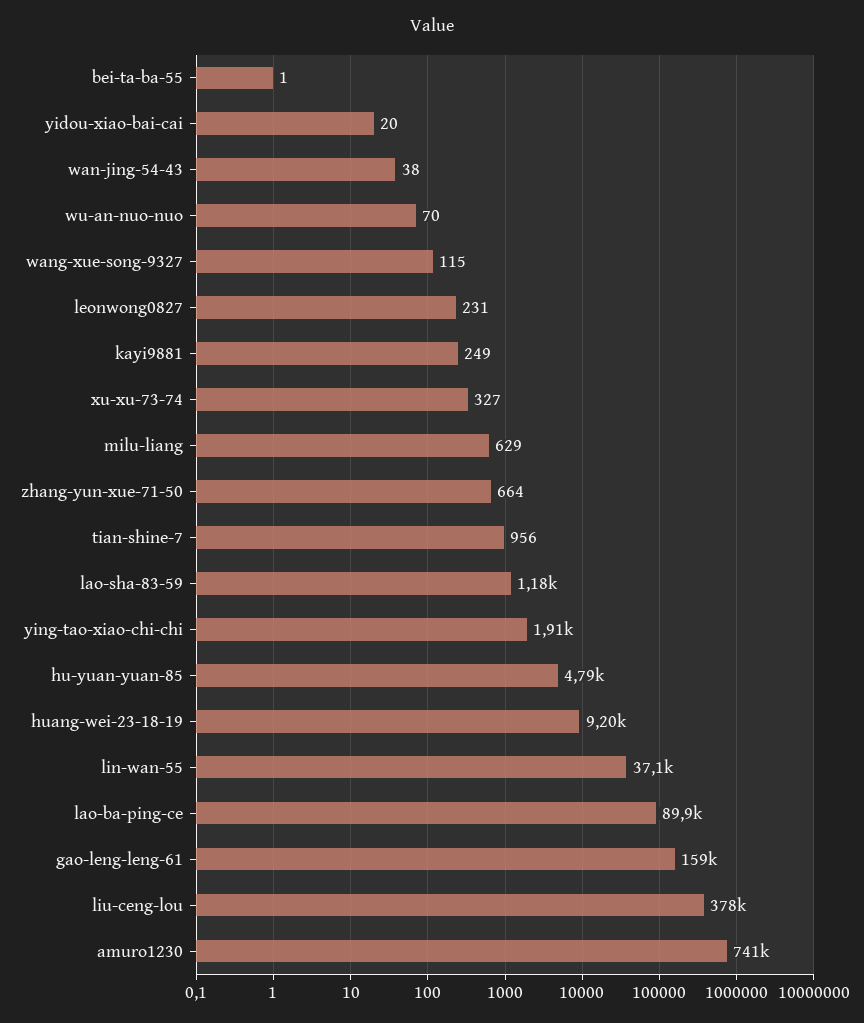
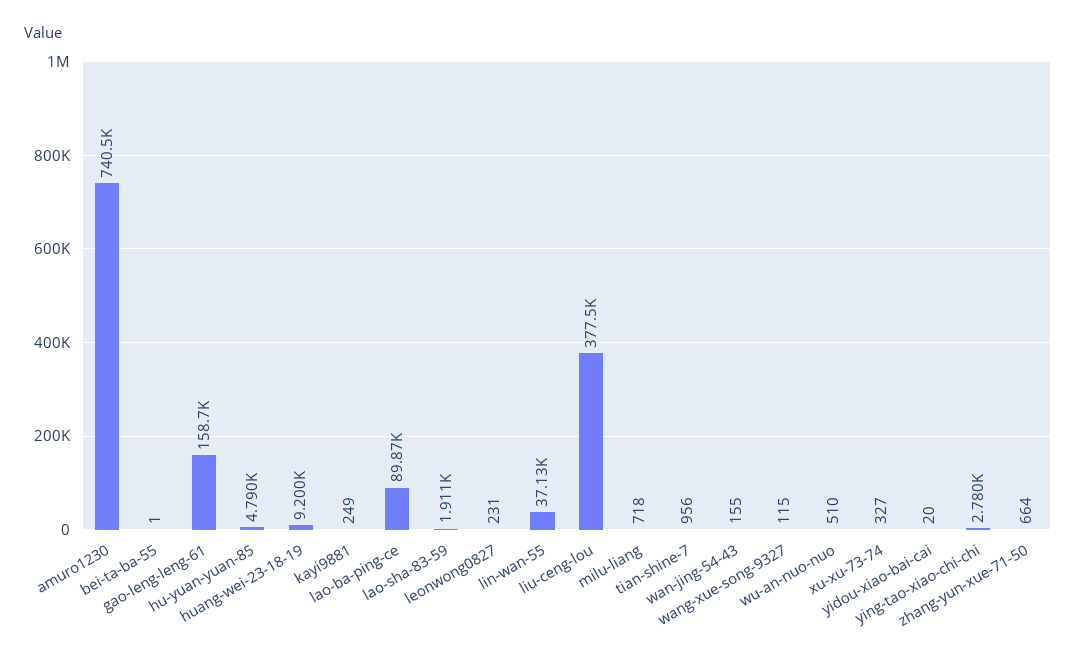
  {
    "bei-ta-ba-55": 1,
    "yidou-xiao-bai-cai": 20,
-   "wan-jing-54-43": 38,
+   "wan-jing-54-43": 155,
-   "wu-an-nuo-nuo": 70,
+   "wu-an-nuo-nuo": 510,
    "wang-xue-song-9327": 115,
    "leonwong0827": 231,
    "kayi9881": 249,
    "xu-xu-73-74": 327,
-   "milu-liang": 629,
+   "milu-liang": 718,
    "zhang-yun-xue-71-50": 664,
    "tian-shine-7": 956,
-   "lao-sha-83-59": 1180,
+   "lao-sha-83-59": 1911,
-   "ying-tao-xiao-chi-chi": 1910,
+   "ying-tao-xiao-chi-chi": 2780,
    "hu-yuan-yuan-85": 4790,
    "huang-wei-23-18-19": 9200,
    "lin-wan-55": 37130,
    "lao-ba-ping-ce": 89870,
    "gao-leng-leng-61": 158700,
    "liu-ceng-lou": 377500,
    "amuro1230": 740500
  }

